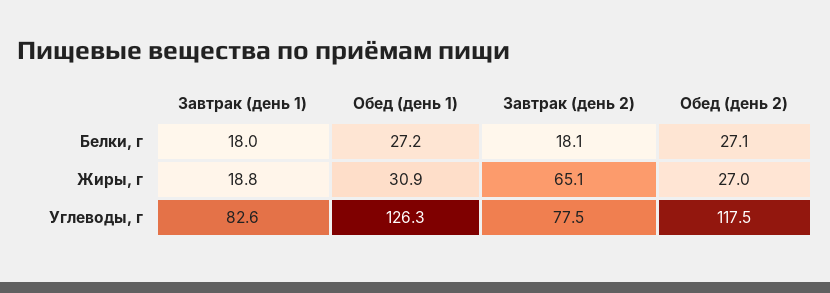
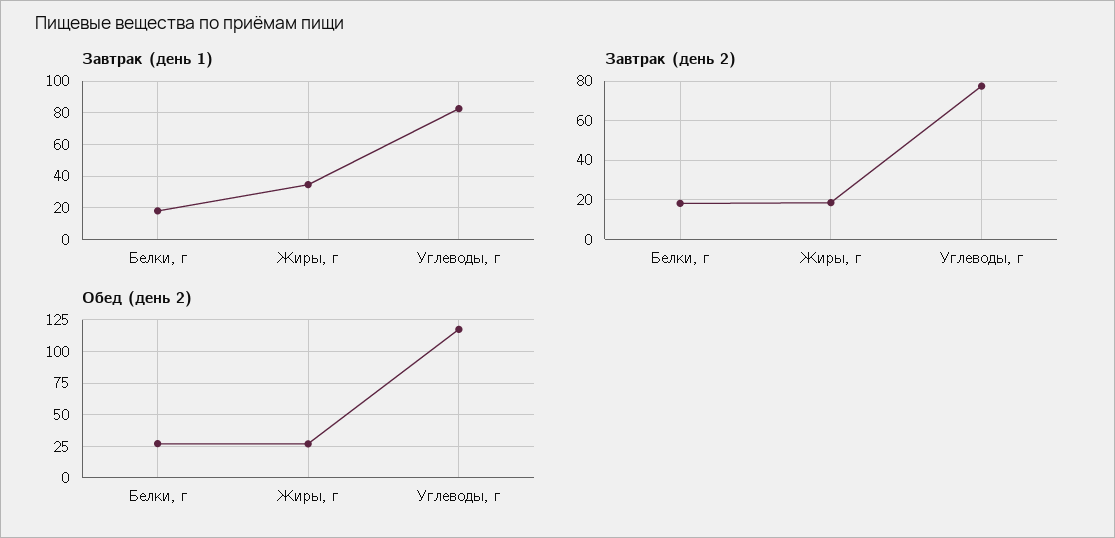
  {
    "Завтрак (день 1)": {
      "Белки, г": 18,
-     "Жиры, г": 18.8,
+     "Жиры, г": 35,
      "Углеводы, г": 82.6
    },
-   "Обед (день 1)": {
-     "Белки, г": 27.2,
-     "Жиры, г": 30.9,
-     "Углеводы, г": 126.3
-   },
    "Завтрак (день 2)": {
      "Белки, г": 18.1,
-     "Жиры, г": 65.1,
+     "Жиры, г": 20,
      "Углеводы, г": 77.5
    },
    "Обед (день 2)": {
      "Белки, г": 27.1,
      "Жиры, г": 27,
      "Углеводы, г": 117.5
    }
  }

